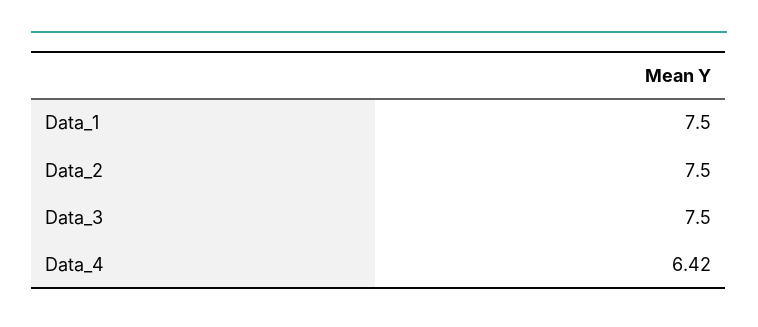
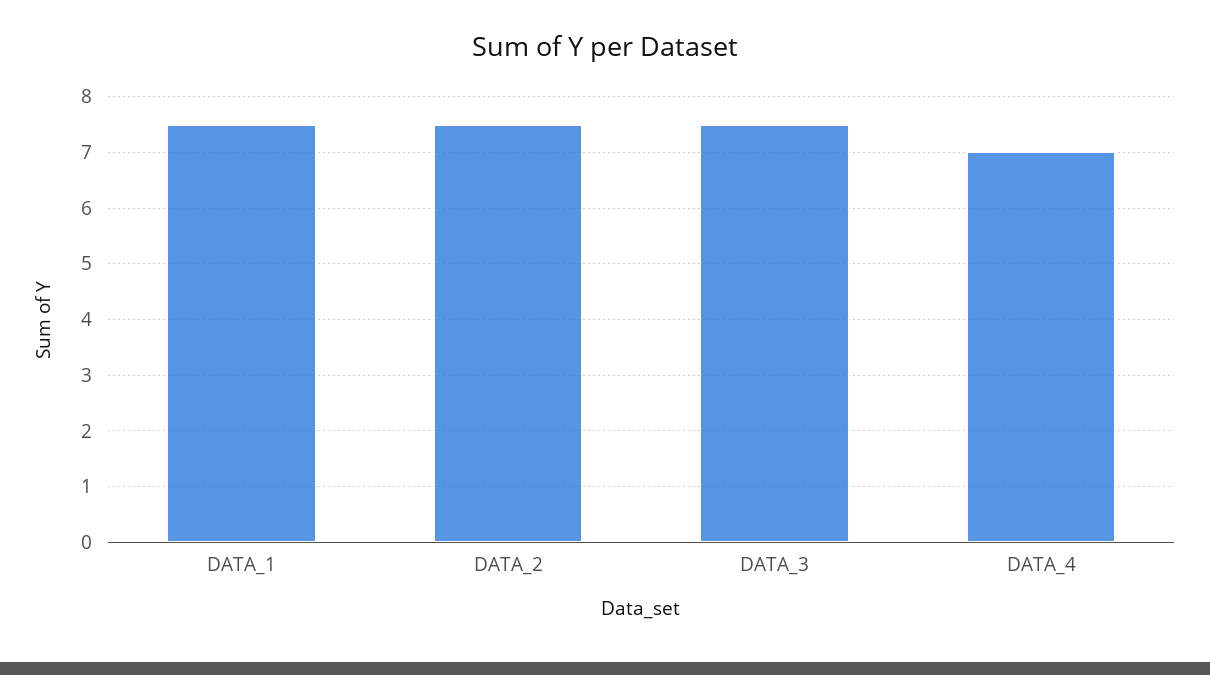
  {
    "Data_1": 7.5,
    "Data_2": 7.5,
    "Data_3": 7.5,
-   "Data_4": 6.42
+   "Data_4": 7
  }

